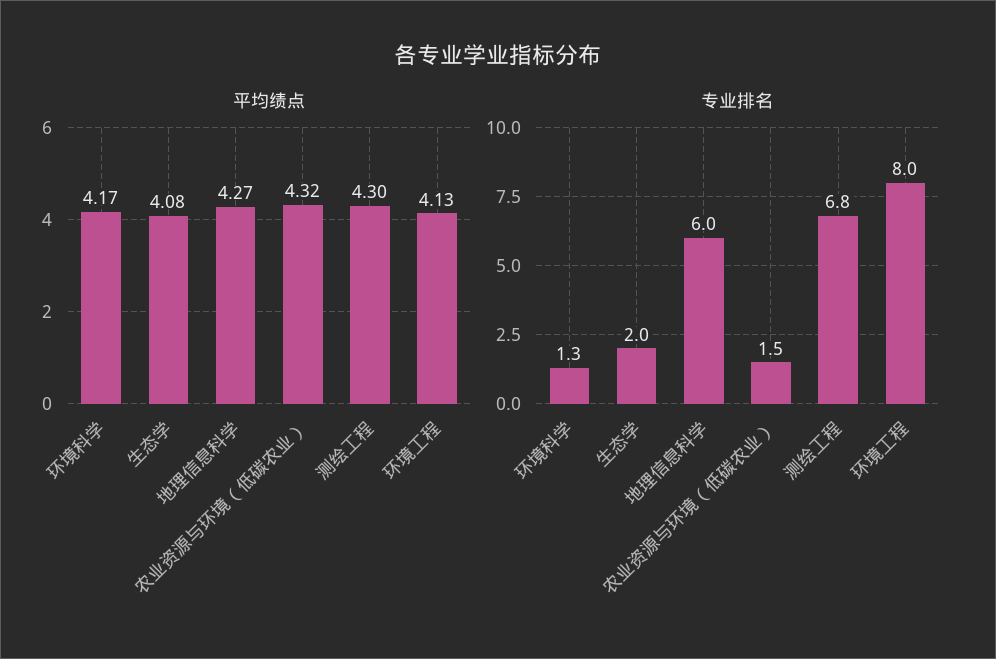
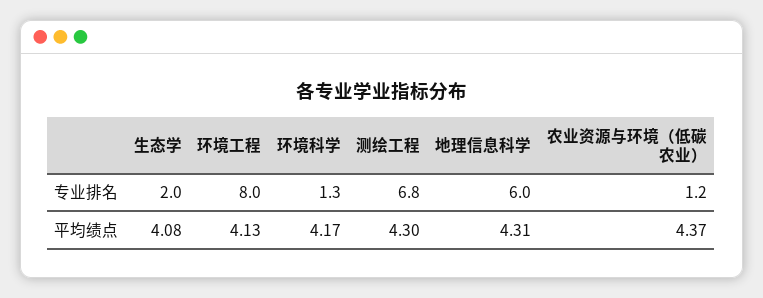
  {
    "平均绩点": {
      "环境科学": 4.17,
      "生态学": 4.08,
-     "地理信息科学": 4.27,
+     "地理信息科学": 4.31,
-     "农业资源与环境（低碳农业）": 4.32,
+     "农业资源与环境（低碳农业）": 4.37,
      "测绘工程": 4.3,
      "环境工程": 4.13
    },
    "专业排名": {
      "环境科学": 1.3,
      "生态学": 2,
      "地理信息科学": 6,
-     "农业资源与环境（低碳农业）": 1.5,
+     "农业资源与环境（低碳农业）": 1.2,
      "测绘工程": 6.8,
      "环境工程": 8
    }
  }

